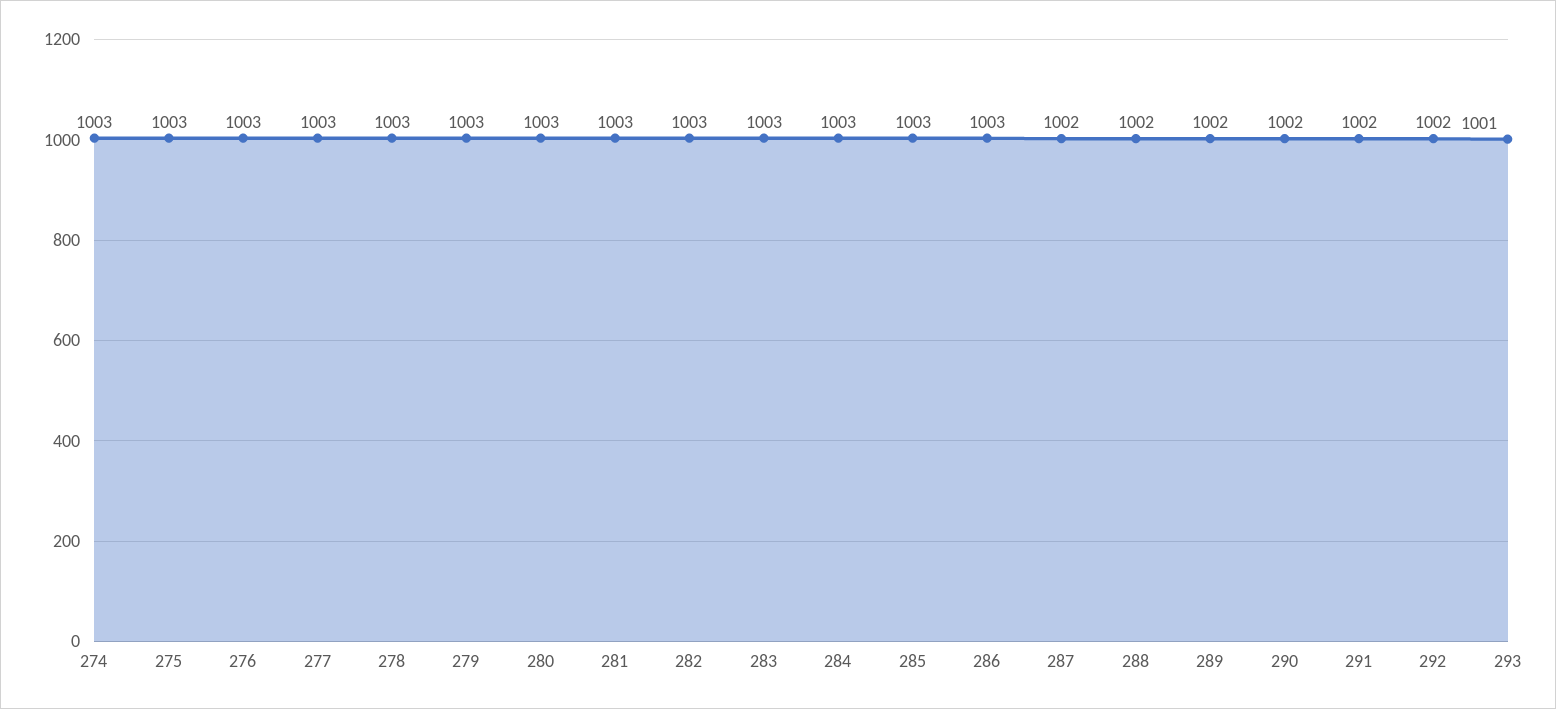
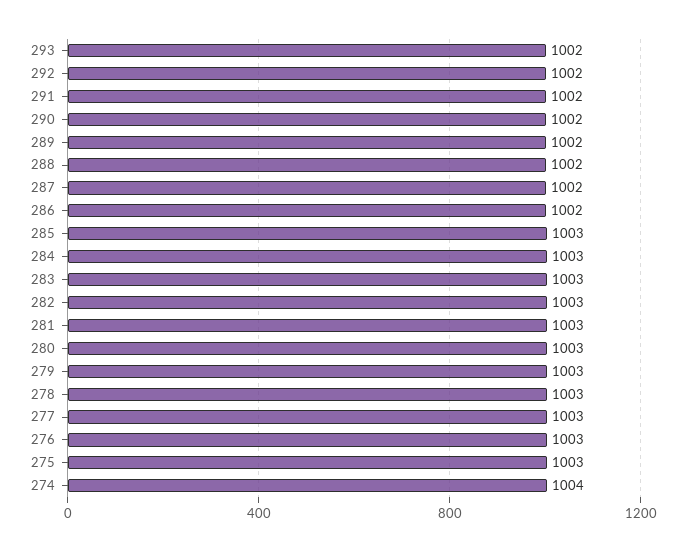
  {
-   "274": 1003,
+   "274": 1004,
    "275": 1003,
    "276": 1003,
    "277": 1003,
    "278": 1003,
    "279": 1003,
    "280": 1003,
    "281": 1003,
    "282": 1003,
    "283": 1003,
    "284": 1003,
    "285": 1003,
-   "286": 1003,
+   "286": 1002,
    "287": 1002,
    "288": 1002,
    "289": 1002,
    "290": 1002,
    "291": 1002,
    "292": 1002,
-   "293": 1001
+   "293": 1002
  }

